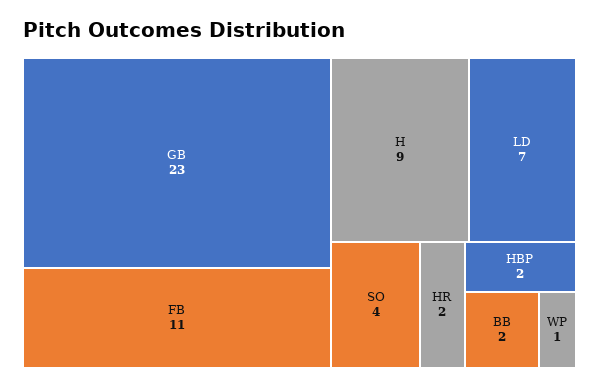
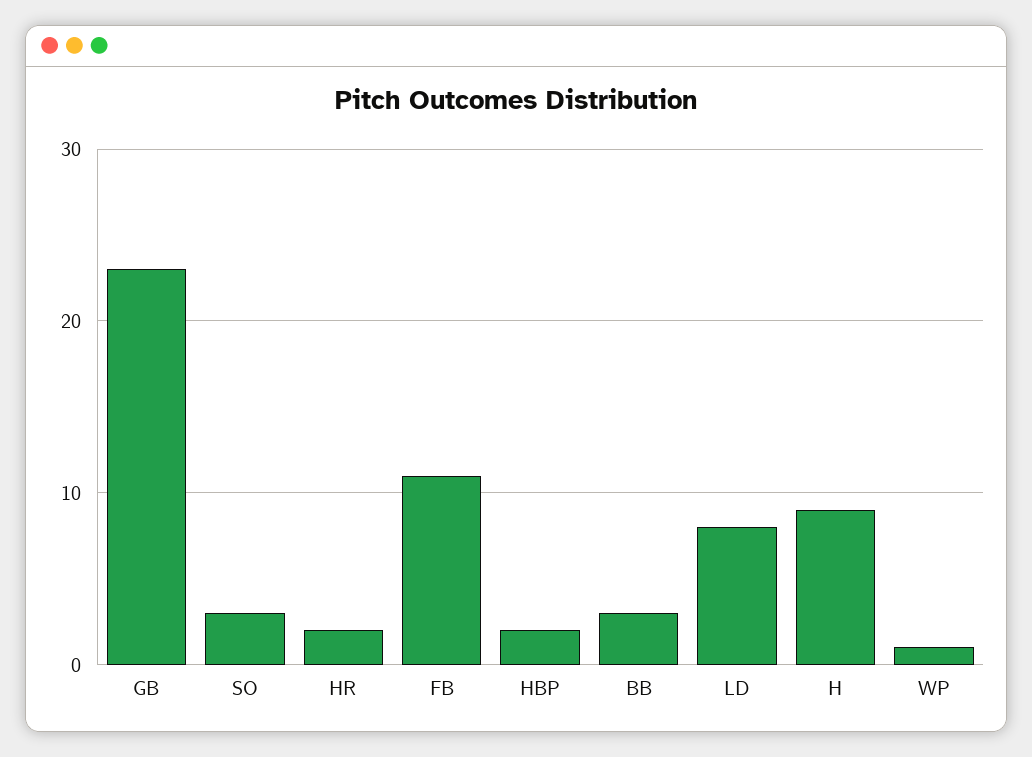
  {
    "GB": 23,
    "FB": 11,
    "H": 9,
-   "LD": 7,
+   "LD": 8,
-   "SO": 4,
+   "SO": 3,
    "HR": 2,
    "HBP": 2,
-   "BB": 2,
+   "BB": 3,
    "WP": 1
  }

